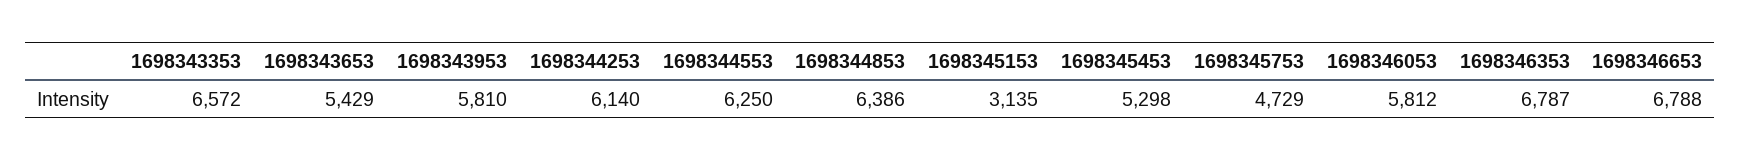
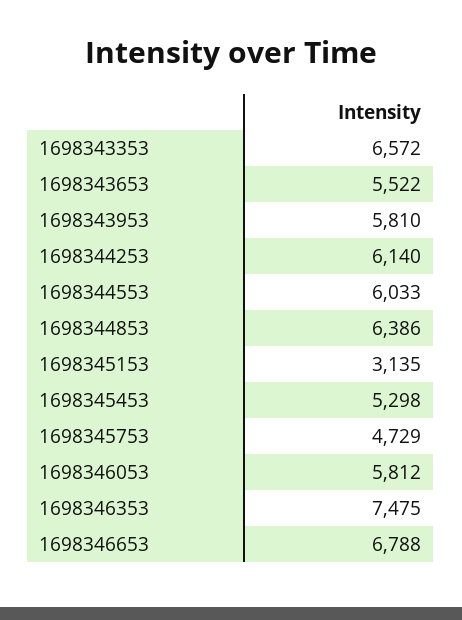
  {
    "1698343353": 6572,
-   "1698343653": 5429,
+   "1698343653": 5522,
    "1698343953": 5810,
    "1698344253": 6140,
-   "1698344553": 6250,
+   "1698344553": 6033,
    "1698344853": 6386,
    "1698345153": 3135,
    "1698345453": 5298,
    "1698345753": 4729,
    "1698346053": 5812,
-   "1698346353": 6787,
+   "1698346353": 7475,
    "1698346653": 6788
  }

